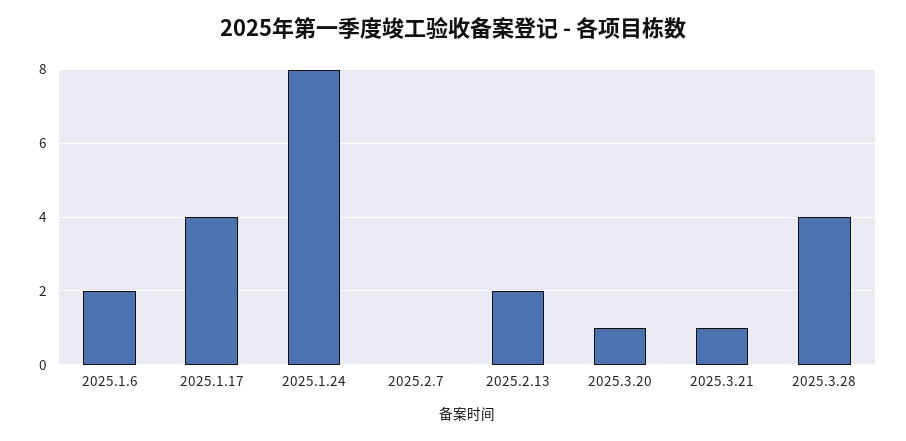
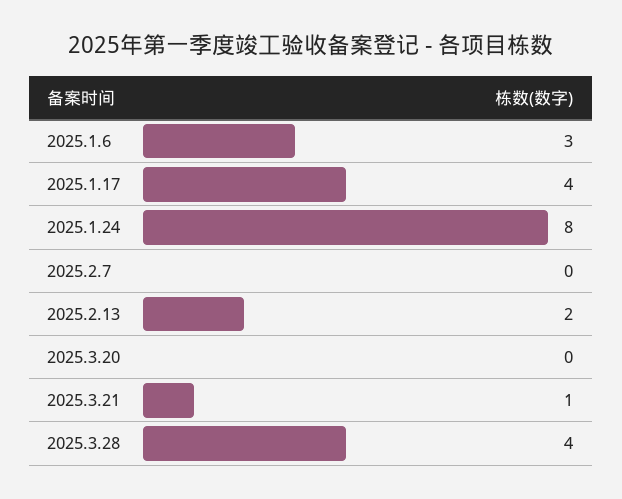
  {
-   "2025.1.6": 2,
+   "2025.1.6": 3,
    "2025.1.17": 4,
    "2025.1.24": 8,
    "2025.2.7": 0,
    "2025.2.13": 2,
-   "2025.3.20": 1,
+   "2025.3.20": 0,
    "2025.3.21": 1,
    "2025.3.28": 4
  }

